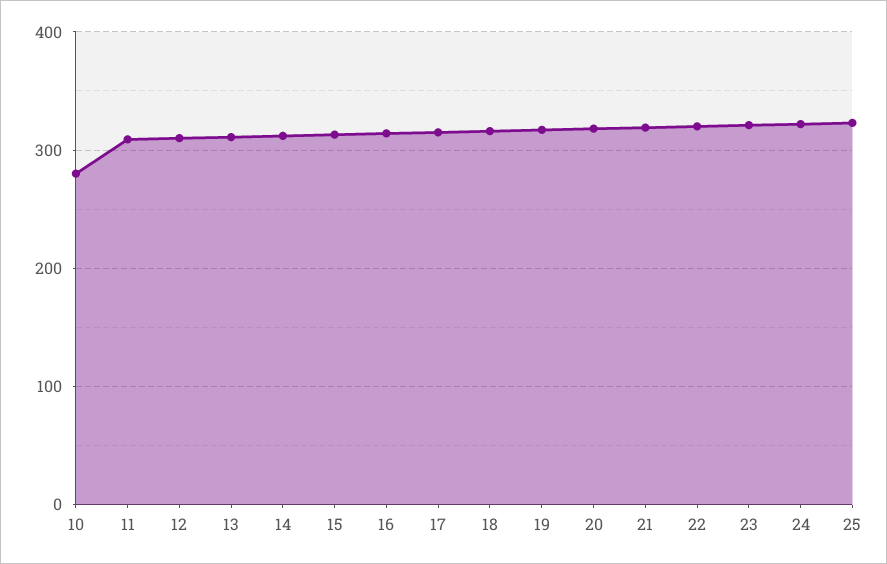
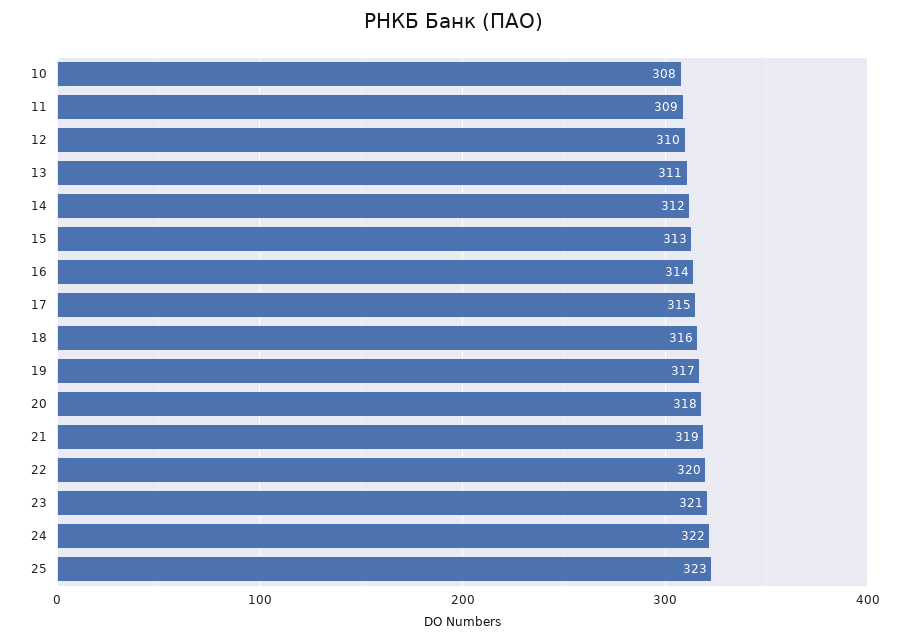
  {
-   "10": 280,
+   "10": 308,
    "11": 309,
    "12": 310,
    "13": 311,
    "14": 312,
    "15": 313,
    "16": 314,
    "17": 315,
    "18": 316,
    "19": 317,
    "20": 318,
    "21": 319,
    "22": 320,
    "23": 321,
    "24": 322,
    "25": 323
  }

